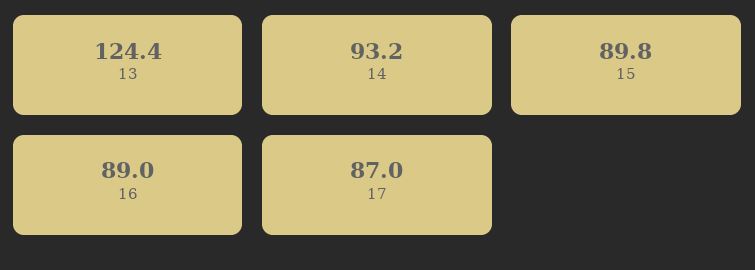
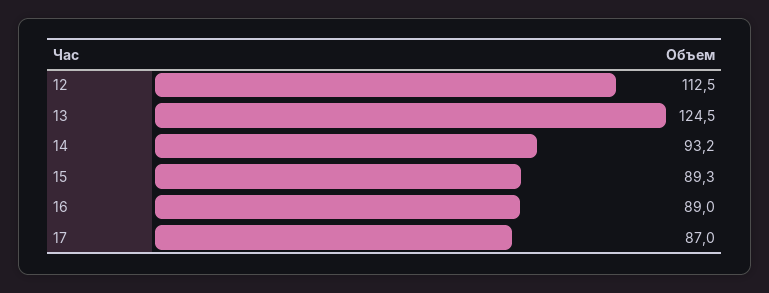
  {
-   "13": 124.4,
+   "13": 124.5,
    "14": 93.2,
-   "15": 89.8,
+   "15": 89.3,
    "16": 89,
-   "17": 87
+   "17": 87,
+   "12": 112.5
  }

